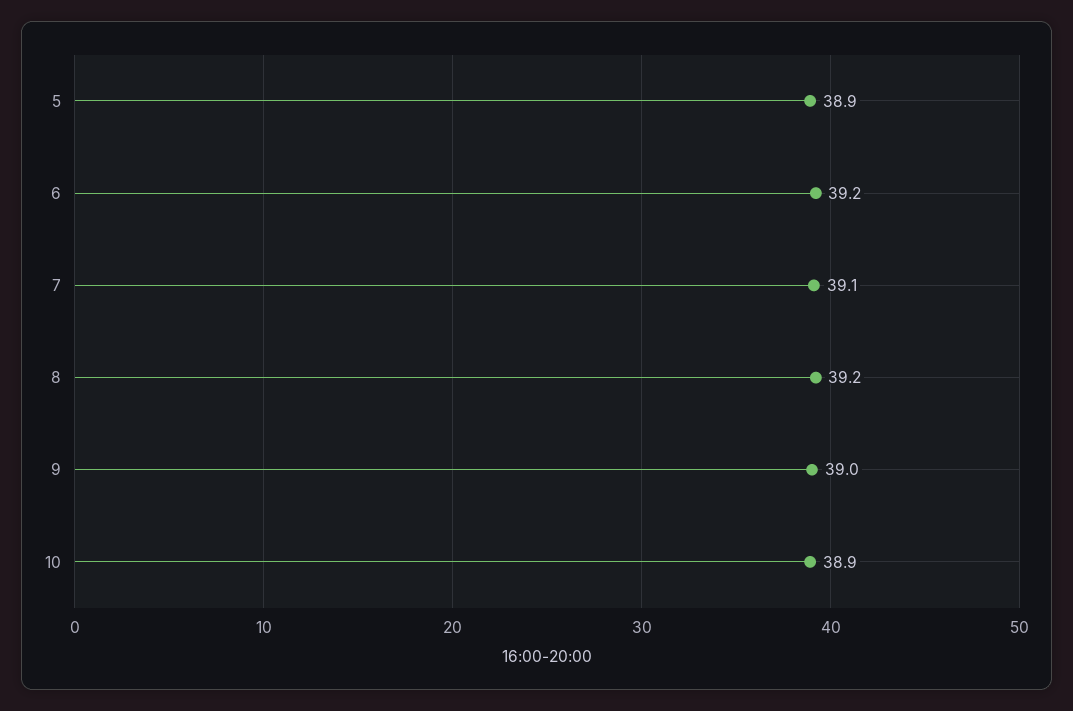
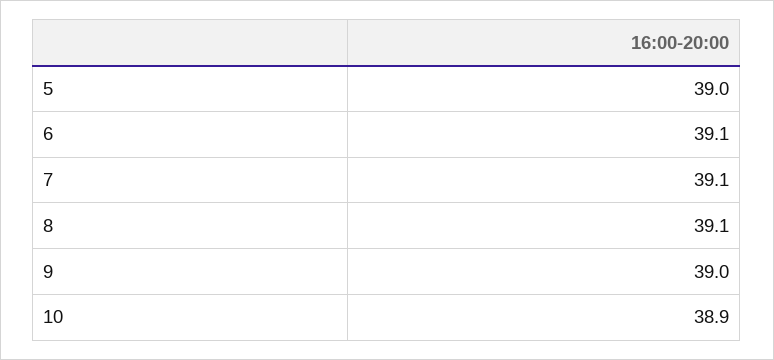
  {
-   "5": 38.9,
+   "5": 39,
-   "6": 39.2,
+   "6": 39.1,
    "7": 39.1,
-   "8": 39.2,
+   "8": 39.1,
    "9": 39,
    "10": 38.9
  }

